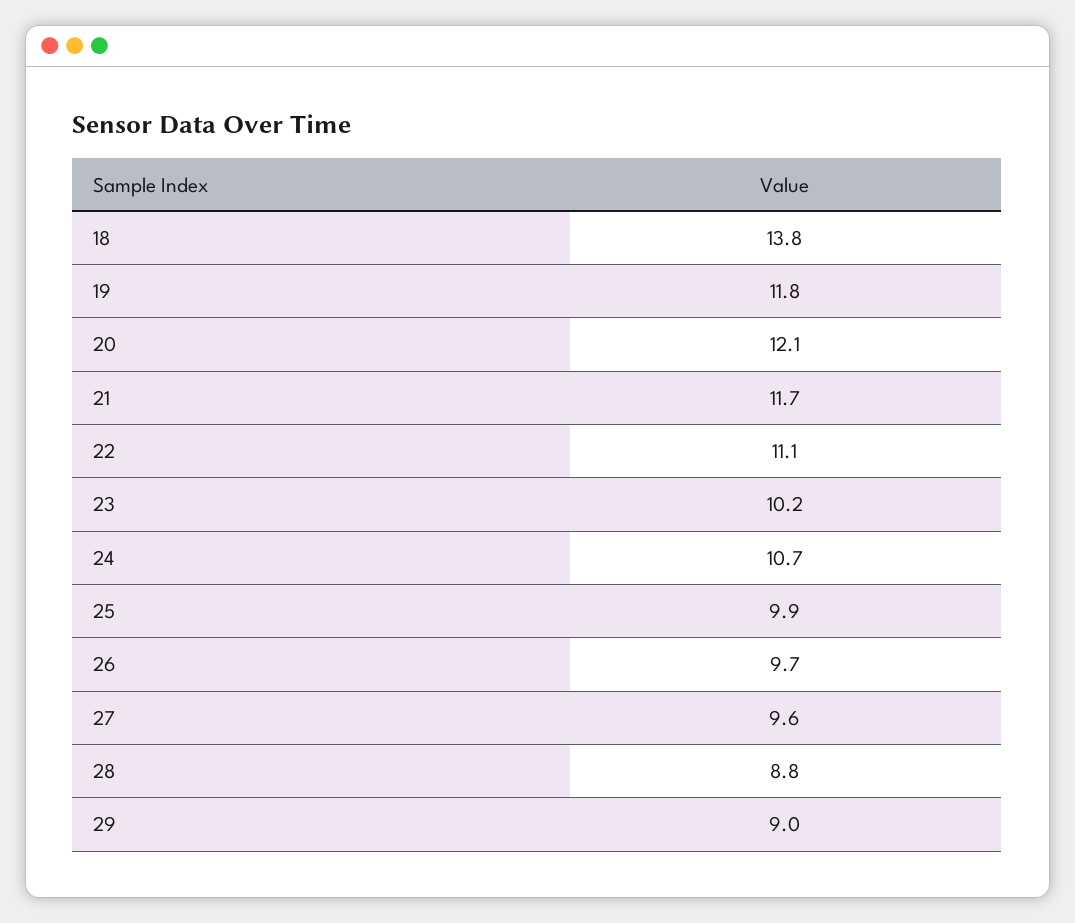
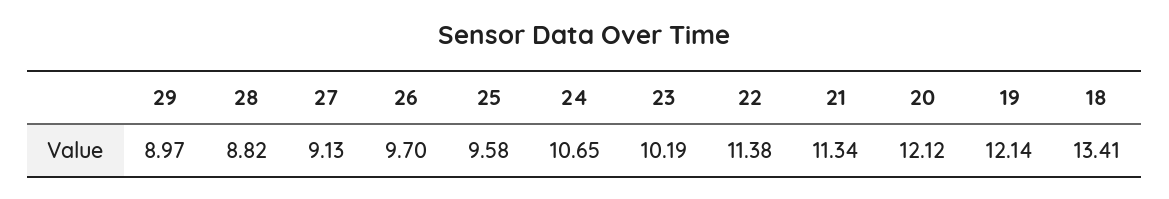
  {
-   "18": 13.8,
+   "18": 13.41,
-   "19": 11.8,
+   "19": 12.14,
    "20": 12.12,
-   "21": 11.7,
+   "21": 11.34,
-   "22": 11.1,
+   "22": 11.38,
    "23": 10.19,
    "24": 10.65,
-   "25": 9.9,
+   "25": 9.58,
    "26": 9.7,
-   "27": 9.6,
+   "27": 9.13,
    "28": 8.82,
    "29": 8.97
  }

